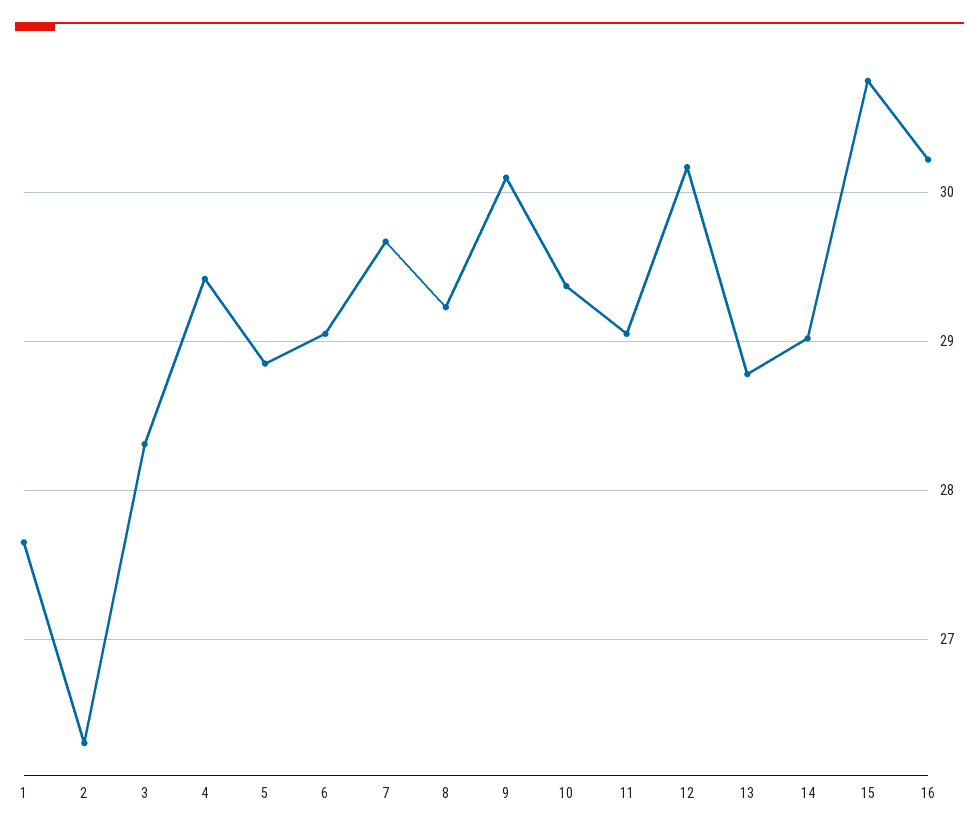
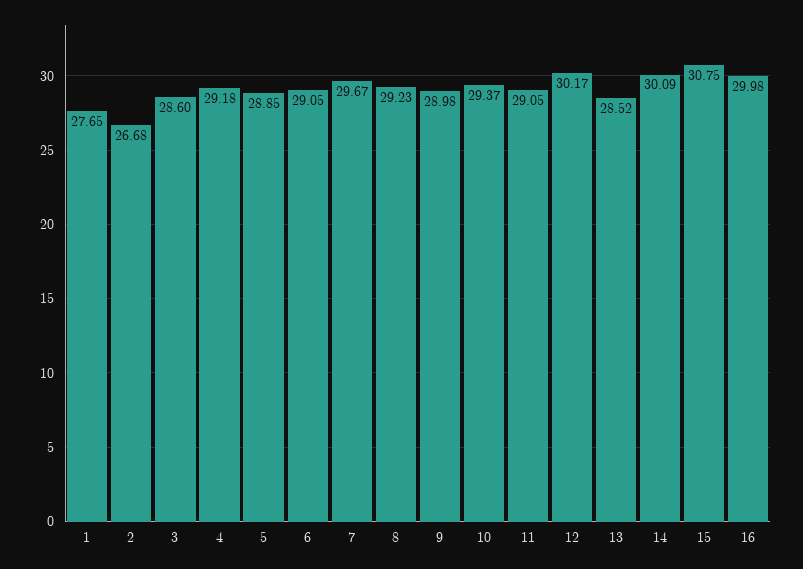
  {
    "1": 27.65,
-   "2": 26.3,
+   "2": 26.68,
-   "3": 28.3,
+   "3": 28.6,
-   "4": 29.4,
+   "4": 29.18,
    "5": 28.85,
    "6": 29.05,
    "7": 29.67,
    "8": 29.23,
-   "9": 30.1,
+   "9": 28.98,
    "10": 29.37,
    "11": 29.05,
    "12": 30.17,
-   "13": 28.8,
+   "13": 28.52,
-   "14": 29,
+   "14": 30.09,
    "15": 30.75,
-   "16": 30.2
+   "16": 29.98
  }

